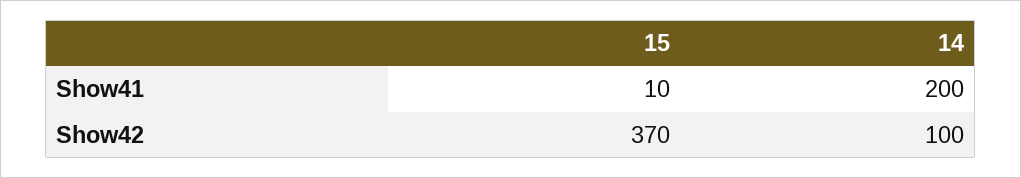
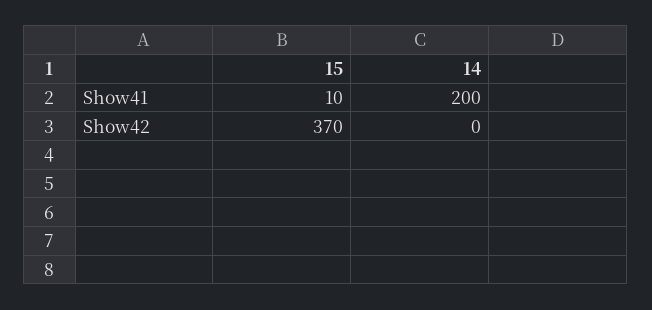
  {
    "15": {
      "Show41": 10,
      "Show42": 370
    },
    "14": {
      "Show41": 200,
-     "Show42": 100
+     "Show42": 0
    }
  }

